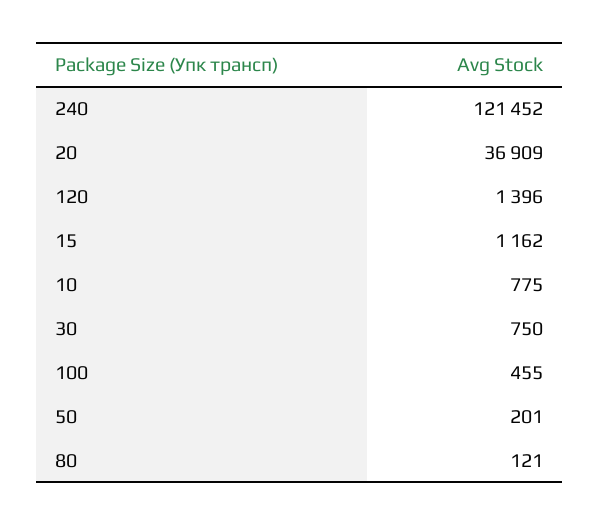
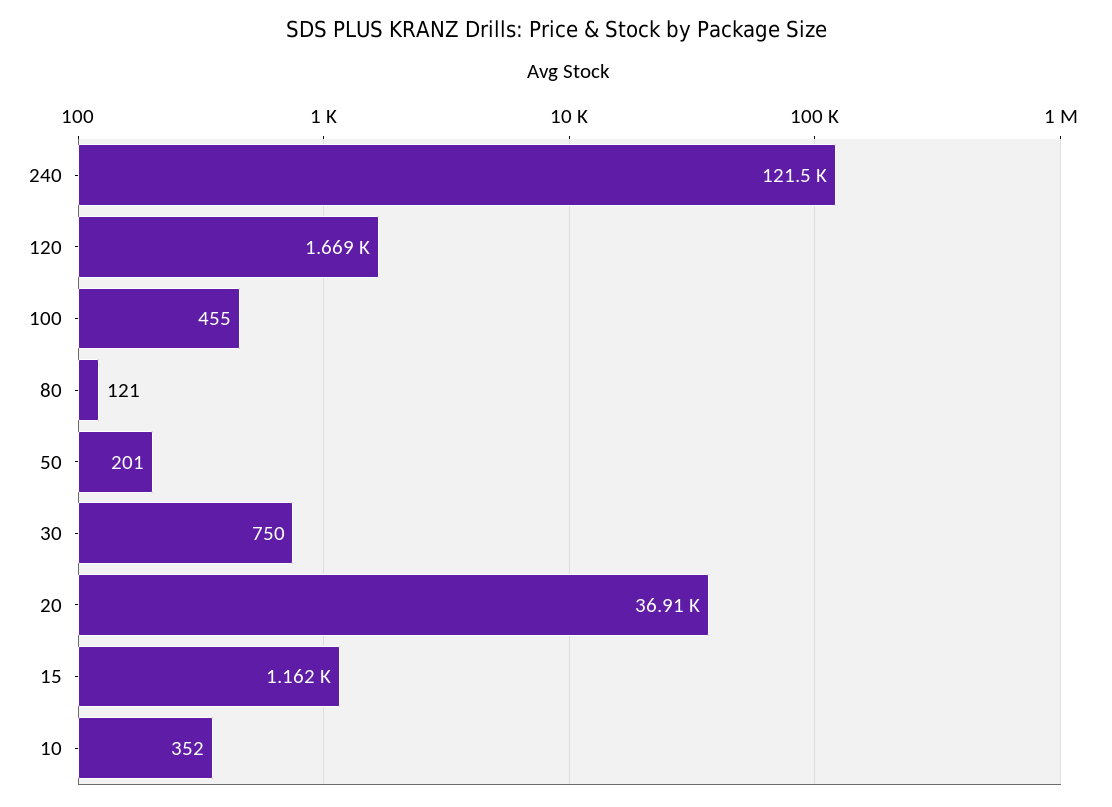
  {
    "240": 121452,
    "20": 36909,
-   "120": 1396,
+   "120": 1669,
    "15": 1162,
-   "10": 775,
+   "10": 352,
    "30": 750,
    "100": 455,
    "50": 201,
    "80": 121
  }

